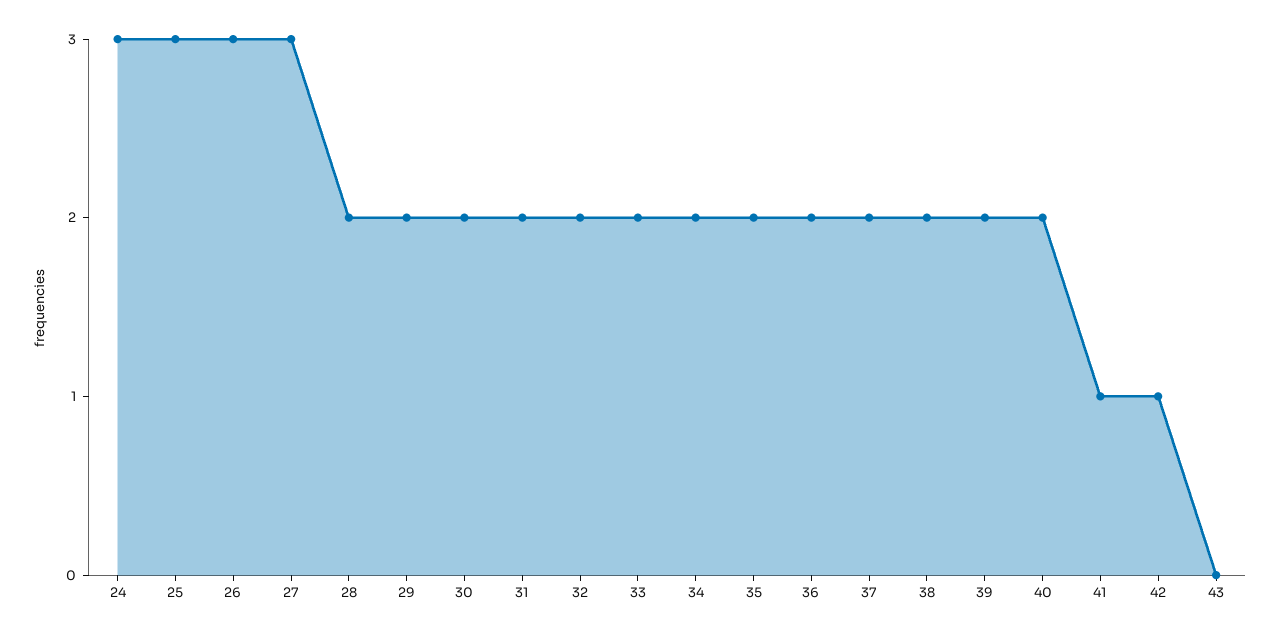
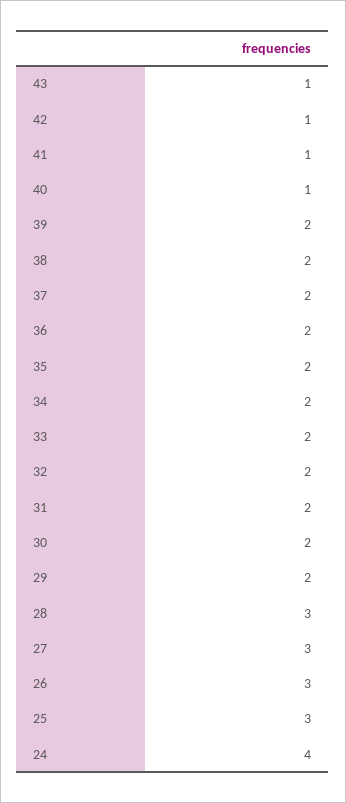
  {
-   "24": 3,
+   "24": 4,
    "25": 3,
    "26": 3,
    "27": 3,
-   "28": 2,
+   "28": 3,
    "29": 2,
    "30": 2,
    "31": 2,
    "32": 2,
    "33": 2,
    "34": 2,
    "35": 2,
    "36": 2,
    "37": 2,
    "38": 2,
    "39": 2,
-   "40": 2,
+   "40": 1,
    "41": 1,
    "42": 1,
-   "43": 0
+   "43": 1
  }

